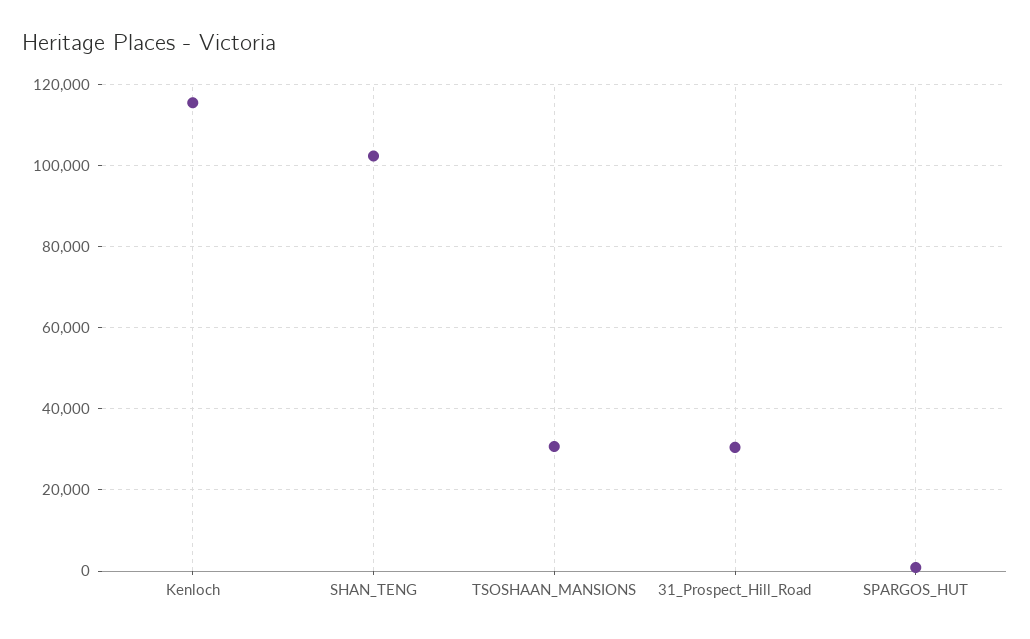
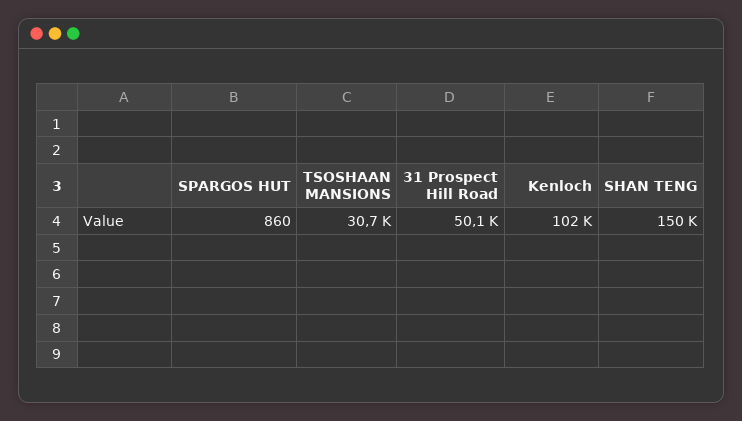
  {
-   "Kenloch": 116000,
+   "Kenloch": 102000,
-   "SHAN_TENG": 102000,
+   "SHAN_TENG": 150000,
    "TSOSHAAN_MANSIONS": 30700,
-   "31_Prospect_Hill_Road": 30000,
+   "31_Prospect_Hill_Road": 50100,
    "SPARGOS_HUT": 860
  }

